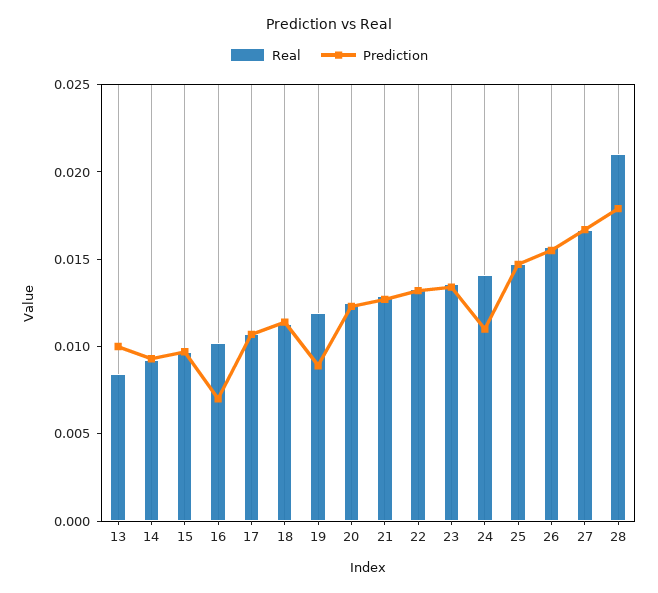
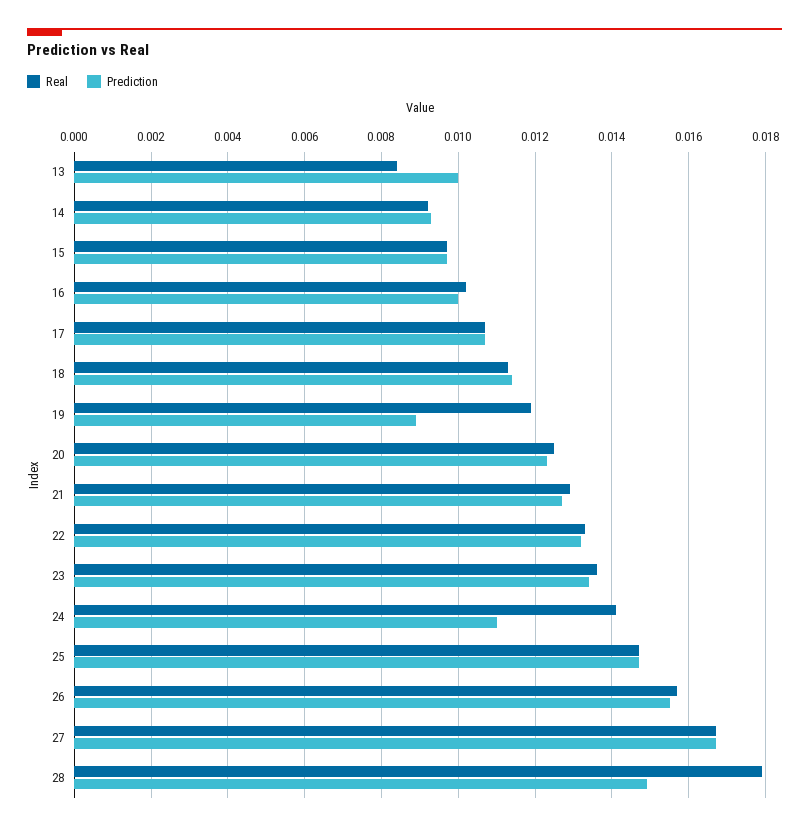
  {
    "Real": {
      "13": 0.0085,
      "14": 0.009,
      "15": 0.0095,
      "16": 0.01,
      "17": 0.0105,
      "18": 0.0115,
      "19": 0.012,
      "20": 0.0125,
      "21": 0.013,
      "22": 0.0135,
      "23": 0.0135,
      "24": 0.014,
      "25": 0.0145,
      "26": 0.0155,
      "27": 0.0165,
-     "28": 0.021
+     "28": 0.018
    },
    "Prediction": {
      "13": 0.01,
      "14": 0.0095,
      "15": 0.0095,
-     "16": 0.007,
+     "16": 0.01,
      "17": 0.0105,
      "18": 0.0115,
      "19": 0.009,
      "20": 0.0125,
      "21": 0.0125,
      "22": 0.013,
      "23": 0.0135,
      "24": 0.011,
      "25": 0.0145,
      "26": 0.0155,
      "27": 0.0165,
-     "28": 0.018
+     "28": 0.015
    }
  }

